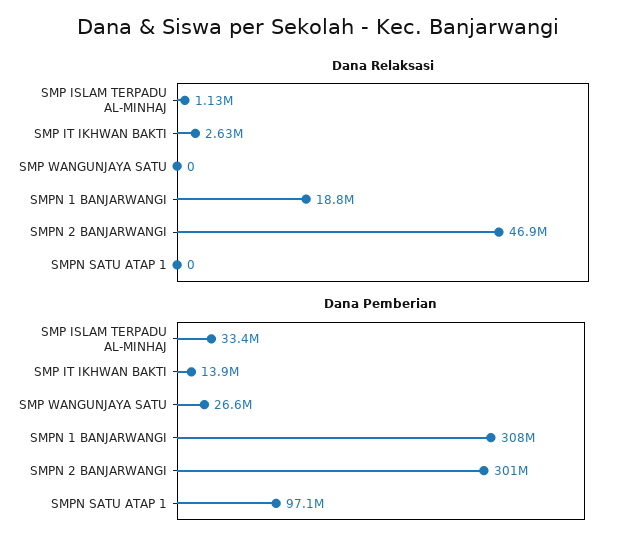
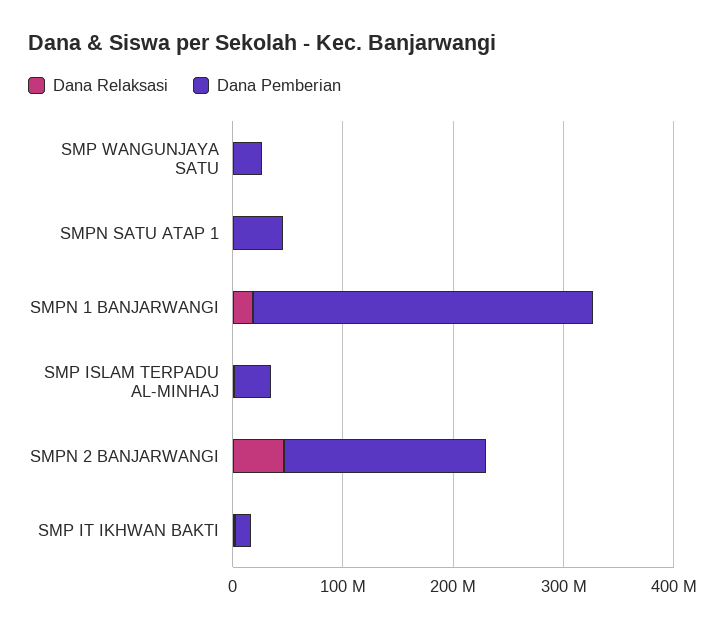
  {
    "Dana Relaksasi": {
      "SMP ISLAM TERPADU AL-MINHAJ": 1130000,
      "SMP IT IKHWAN BAKTI": 2630000,
      "SMP WANGUNJAYA SATU": 0,
      "SMPN 1 BANJARWANGI": 18800000,
      "SMPN 2 BANJARWANGI": 46900000,
      "SMPN SATU ATAP 1": 0
    },
    "Dana Pemberian": {
      "SMP ISLAM TERPADU AL-MINHAJ": 33400000,
      "SMP IT IKHWAN BAKTI": 13900000,
      "SMP WANGUNJAYA SATU": 26600000,
      "SMPN 1 BANJARWANGI": 308000000,
-     "SMPN 2 BANJARWANGI": 301000000,
+     "SMPN 2 BANJARWANGI": 180000000,
-     "SMPN SATU ATAP 1": 97100000
+     "SMPN SATU ATAP 1": 40000000
    }
  }

